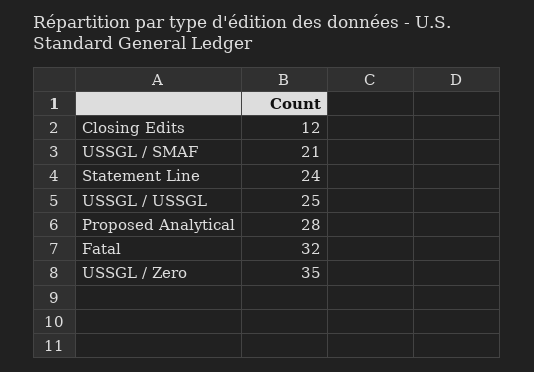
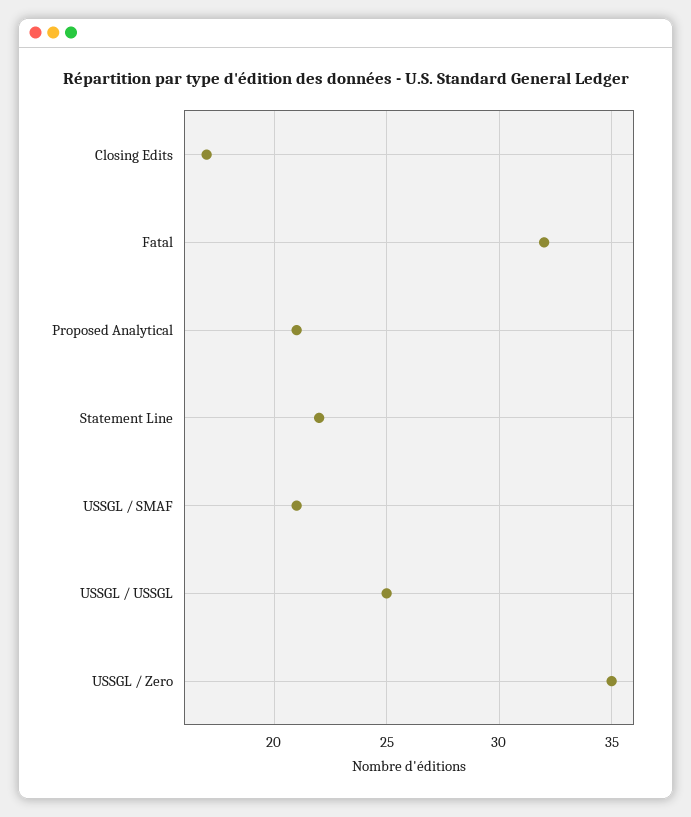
  {
-   "Closing Edits": 12,
+   "Closing Edits": 17,
    "USSGL / SMAF": 21,
-   "Statement Line": 24,
+   "Statement Line": 22,
    "USSGL / USSGL": 25,
-   "Proposed Analytical": 28,
+   "Proposed Analytical": 21,
    "Fatal": 32,
    "USSGL / Zero": 35
  }

